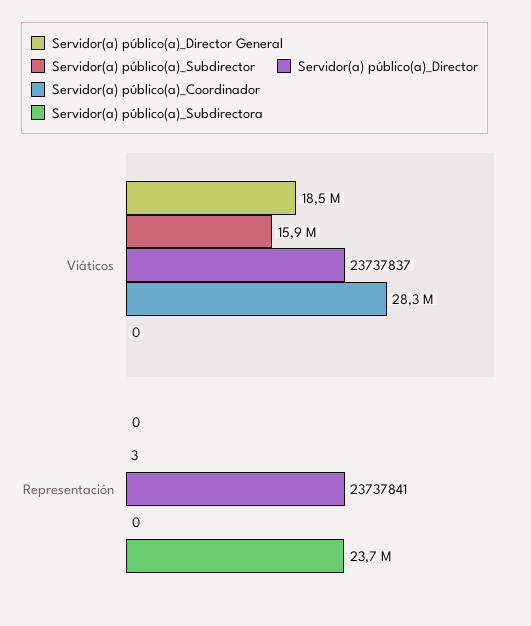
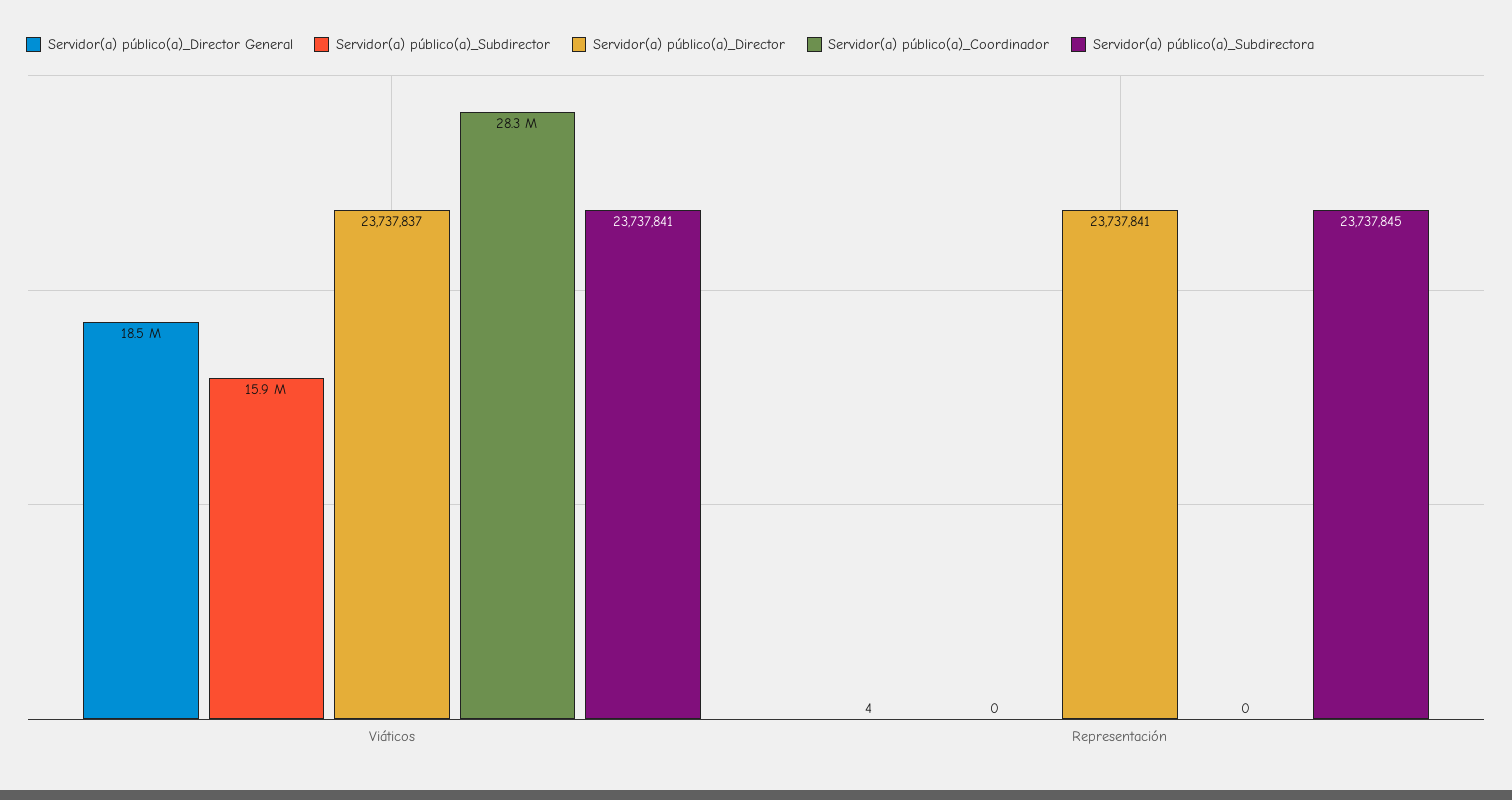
  {
    "Servidor(a) público(a)_Director General": {
      "Viáticos": 18500000,
-     "Representación": 0
+     "Representación": 4
    },
    "Servidor(a) público(a)_Subdirector": {
      "Viáticos": 15900000,
-     "Representación": 3
+     "Representación": 0
    },
    "Servidor(a) público(a)_Director": {
      "Viáticos": 23737837,
      "Representación": 23737841
    },
    "Servidor(a) público(a)_Coordinador": {
      "Viáticos": 28300000,
      "Representación": 0
    },
    "Servidor(a) público(a)_Subdirectora": {
-     "Viáticos": 0,
+     "Viáticos": 23737841,
      "Representación": 23737845
    }
  }

